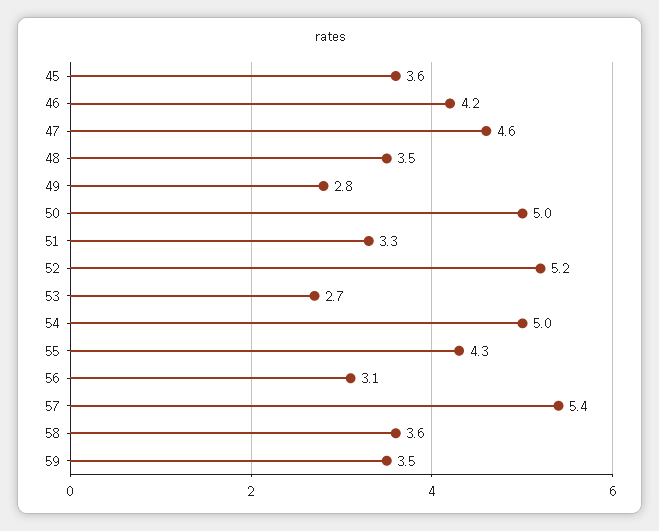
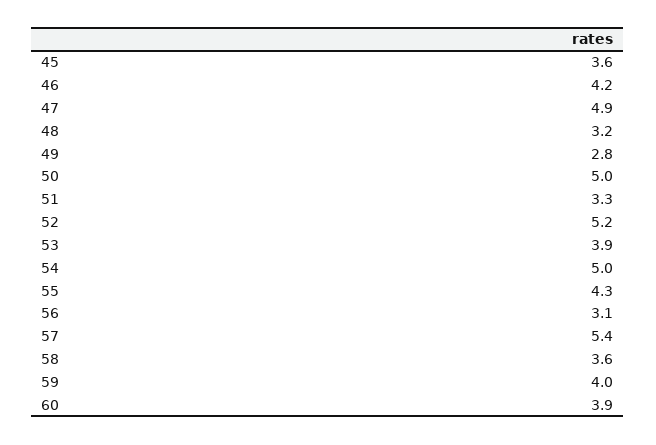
  {
    "45": 3.6,
    "46": 4.2,
-   "47": 4.6,
+   "47": 4.9,
-   "48": 3.5,
+   "48": 3.2,
    "49": 2.8,
    "50": 5,
    "51": 3.3,
    "52": 5.2,
-   "53": 2.7,
+   "53": 3.9,
    "54": 5,
    "55": 4.3,
    "56": 3.1,
    "57": 5.4,
    "58": 3.6,
-   "59": 3.5
+   "59": 4,
+   "60": 3.9
  }

